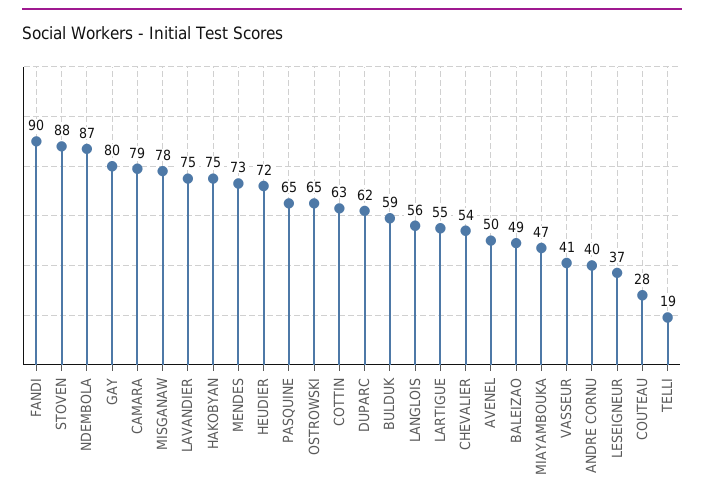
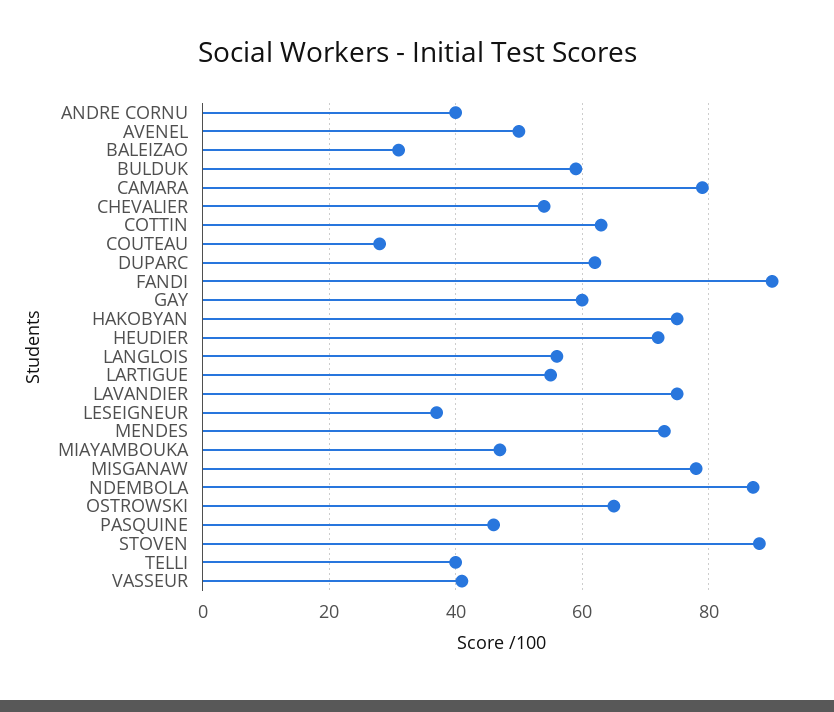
  {
    "FANDI": 90,
    "STOVEN": 88,
    "NDEMBOLA": 87,
-   "GAY": 80,
+   "GAY": 60,
    "CAMARA": 79,
    "MISGANAW": 78,
    "LAVANDIER": 75,
    "HAKOBYAN": 75,
    "MENDES": 73,
    "HEUDIER": 72,
-   "PASQUINE": 65,
+   "PASQUINE": 45,
    "OSTROWSKI": 65,
    "COTTIN": 63,
    "DUPARC": 62,
    "BULDUK": 59,
    "LANGLOIS": 56,
    "LARTIGUE": 55,
    "CHEVALIER": 54,
    "AVENEL": 50,
-   "BALEIZAO": 49,
+   "BALEIZAO": 30,
    "MIAYAMBOUKA": 47,
    "VASSEUR": 41,
    "ANDRE CORNU": 40,
    "LESEIGNEUR": 37,
    "COUTEAU": 28,
-   "TELLI": 19
+   "TELLI": 40
  }

